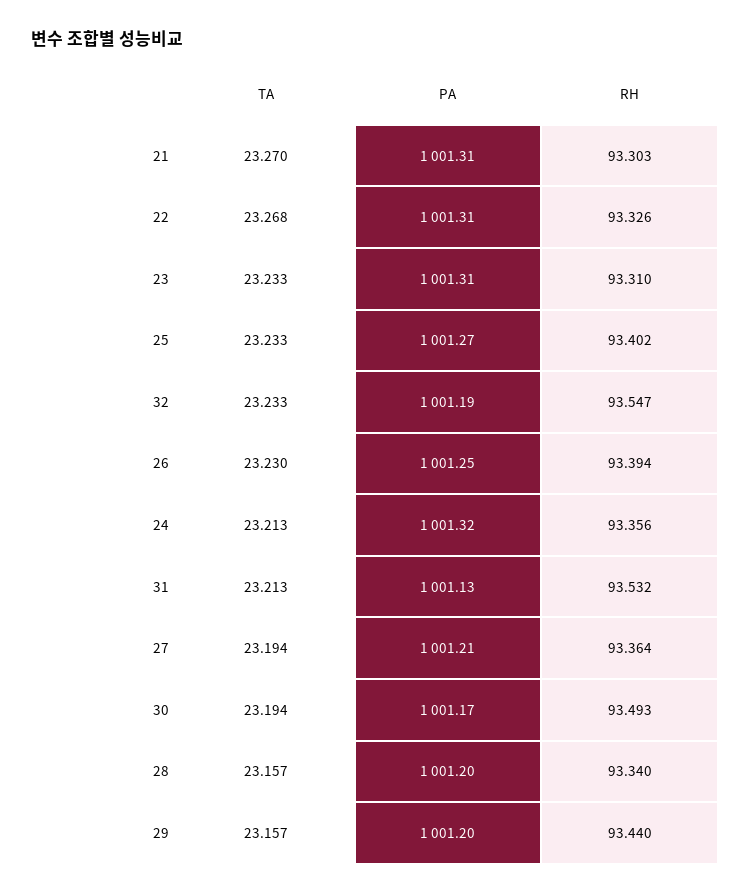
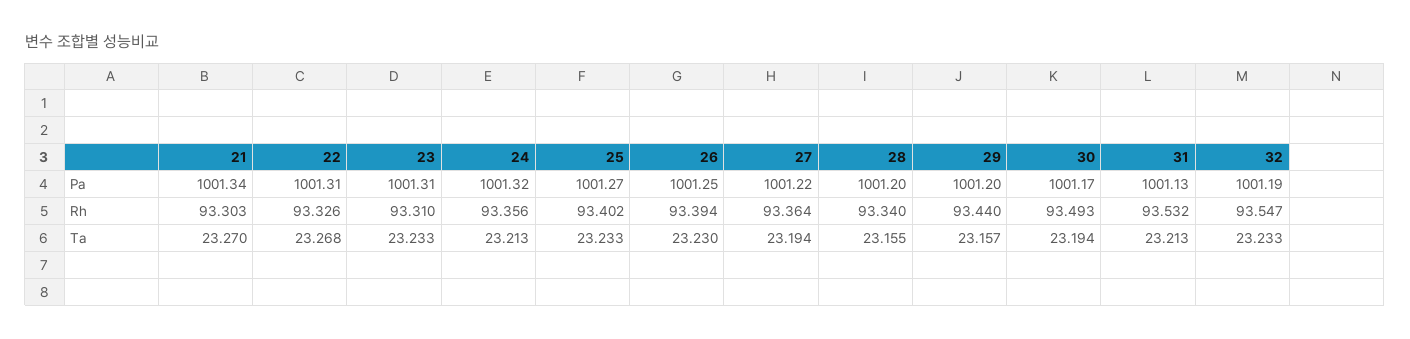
  {
    "TA": {
      "21": 23.27,
      "22": 23.268,
      "23": 23.233,
      "25": 23.233,
      "32": 23.233,
      "26": 23.23,
      "24": 23.213,
      "31": 23.213,
      "27": 23.194,
      "30": 23.194,
-     "28": 23.157,
+     "28": 23.155,
      "29": 23.157
    },
    "PA": {
-     "21": 1001.31,
+     "21": 1001.34,
      "22": 1001.31,
      "23": 1001.31,
      "25": 1001.27,
      "32": 1001.19,
      "26": 1001.25,
      "24": 1001.32,
      "31": 1001.13,
-     "27": 1001.21,
+     "27": 1001.22,
      "30": 1001.17,
      "28": 1001.2,
      "29": 1001.2
    },
    "RH": {
      "21": 93.303,
      "22": 93.326,
      "23": 93.31,
      "25": 93.402,
      "32": 93.547,
      "26": 93.394,
      "24": 93.356,
      "31": 93.532,
      "27": 93.364,
      "30": 93.493,
      "28": 93.34,
      "29": 93.44
    }
  }

